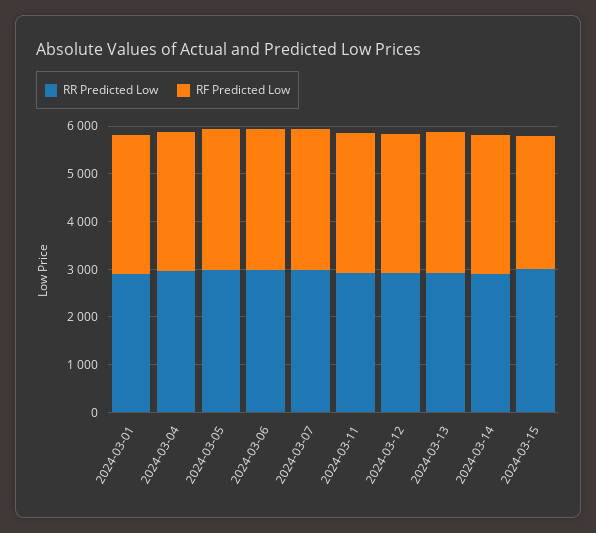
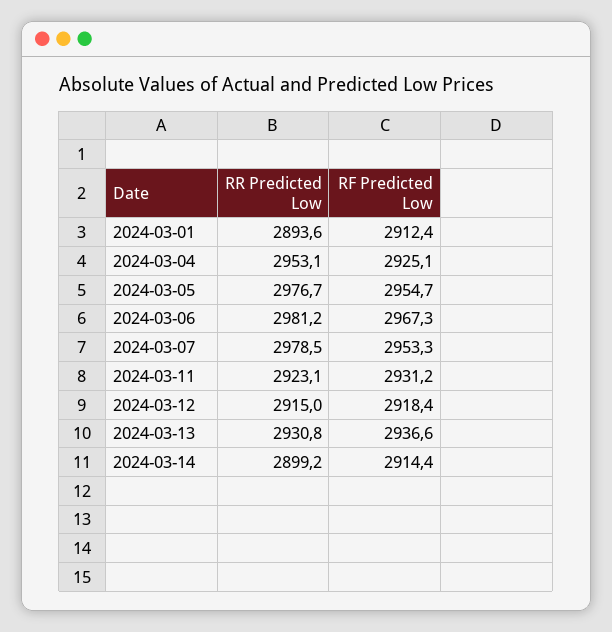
  {
    "RR Predicted Low": {
      "2024-03-01": 2893.6,
      "2024-03-04": 2953.1,
      "2024-03-05": 2976.7,
      "2024-03-06": 2981.2,
      "2024-03-07": 2978.5,
      "2024-03-11": 2923.1,
      "2024-03-12": 2915,
      "2024-03-13": 2930.8,
-     "2024-03-14": 2899.2,
+     "2024-03-14": 2899.2
-     "2024-03-15": 3000
    },
    "RF Predicted Low": {
      "2024-03-01": 2912.4,
      "2024-03-04": 2925.1,
      "2024-03-05": 2954.7,
      "2024-03-06": 2967.3,
      "2024-03-07": 2953.3,
      "2024-03-11": 2931.2,
      "2024-03-12": 2918.4,
      "2024-03-13": 2936.6,
-     "2024-03-14": 2914.4,
+     "2024-03-14": 2914.4
-     "2024-03-15": 2800
    }
  }

